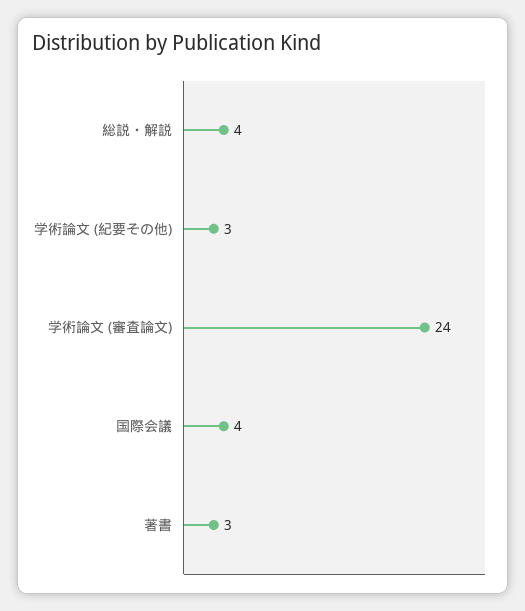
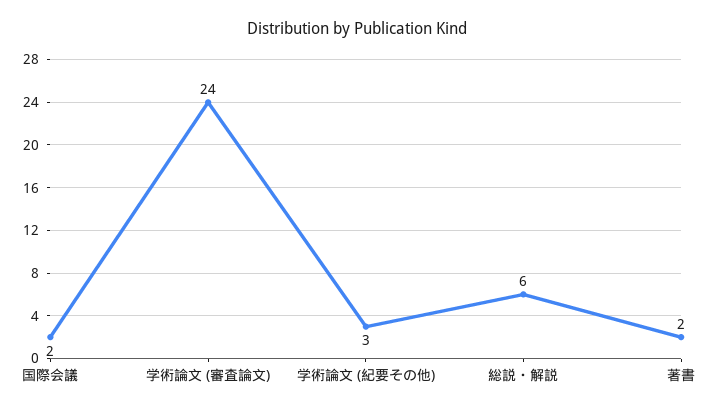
  {
-   "総説・解説": 4,
+   "総説・解説": 6,
    "学術論文 (紀要その他)": 3,
    "学術論文 (審査論文)": 24,
-   "国際会議": 4,
+   "国際会議": 2,
-   "著書": 3
+   "著書": 2
  }

